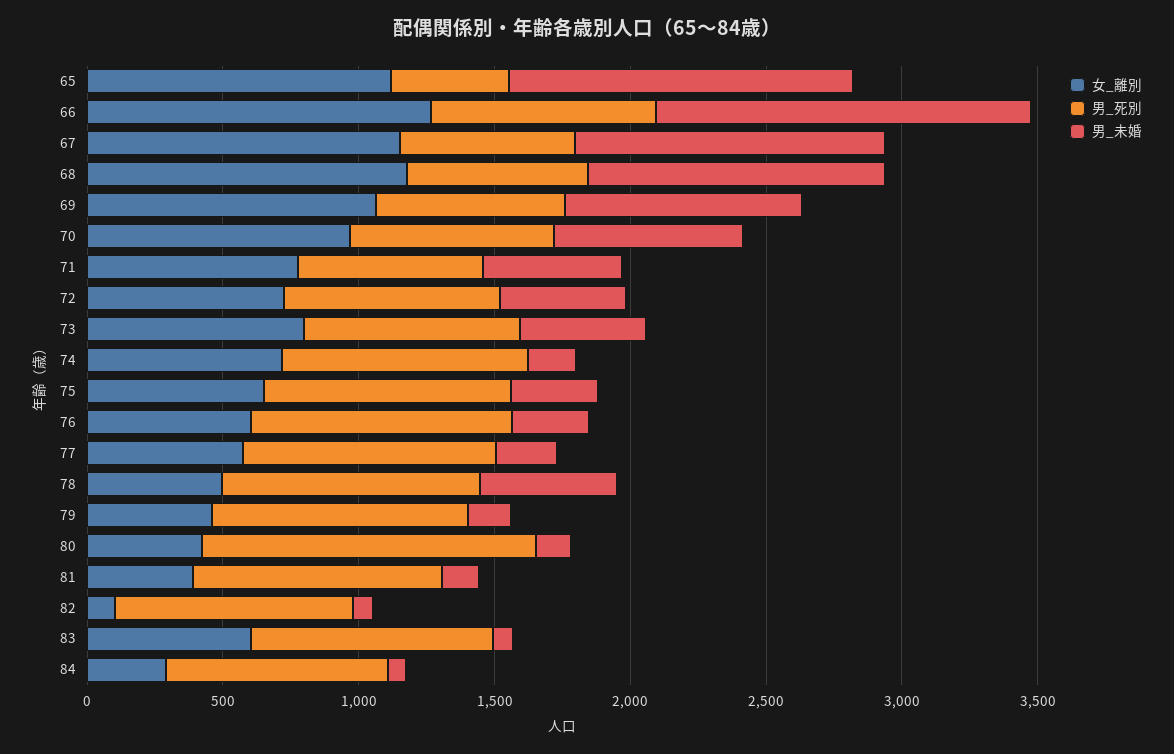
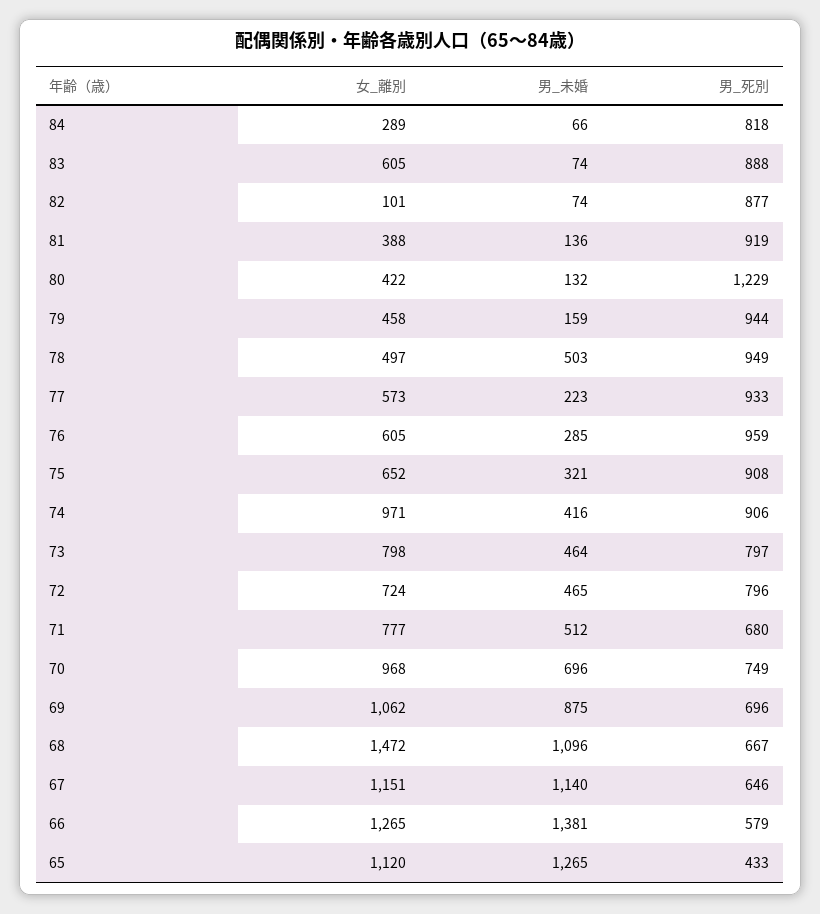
  {
    "女_離別": {
      "65": 1120,
      "66": 1265,
      "67": 1151,
-     "68": 1200,
+     "68": 1472,
      "69": 1062,
      "70": 968,
      "71": 777,
      "72": 724,
      "73": 798,
-     "74": 700,
+     "74": 971,
      "75": 652,
      "76": 605,
      "77": 573,
      "78": 497,
      "79": 458,
      "80": 422,
      "81": 388,
      "82": 101,
      "83": 605,
      "84": 289
    },
    "男_死別": {
      "65": 433,
-     "66": 800,
+     "66": 579,
      "67": 646,
      "68": 667,
      "69": 696,
      "70": 749,
      "71": 680,
      "72": 796,
      "73": 797,
      "74": 906,
      "75": 908,
      "76": 959,
      "77": 933,
      "78": 949,
      "79": 944,
      "80": 1229,
      "81": 919,
      "82": 877,
      "83": 888,
      "84": 818
    },
    "男_未婚": {
      "65": 1265,
      "66": 1381,
      "67": 1140,
      "68": 1096,
      "69": 875,
      "70": 696,
      "71": 512,
      "72": 465,
      "73": 464,
-     "74": 200,
+     "74": 416,
      "75": 321,
      "76": 285,
      "77": 223,
      "78": 503,
      "79": 159,
      "80": 132,
      "81": 136,
      "82": 74,
      "83": 74,
      "84": 66
    }
  }

